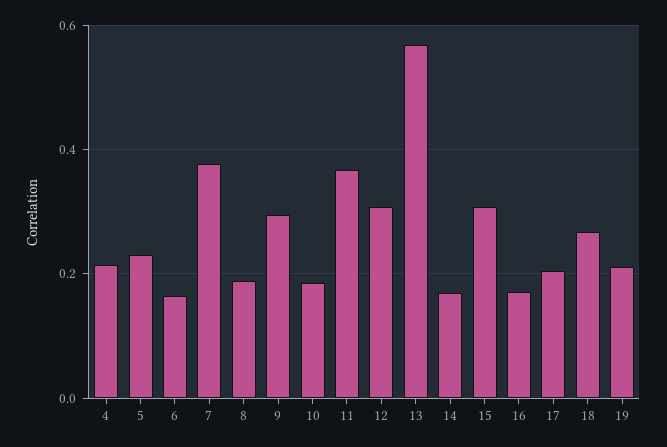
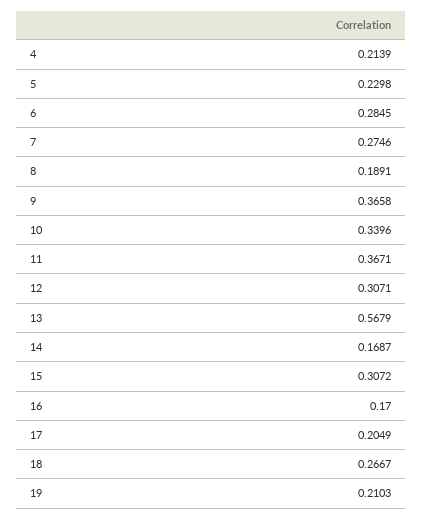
  {
    "4": 0.2139,
    "5": 0.2298,
-   "6": 0.16,
+   "6": 0.2845,
-   "7": 0.38,
+   "7": 0.2746,
    "8": 0.1891,
-   "9": 0.3,
+   "9": 0.3658,
-   "10": 0.18,
+   "10": 0.3396,
    "11": 0.3671,
    "12": 0.3071,
    "13": 0.5679,
    "14": 0.1687,
    "15": 0.3072,
    "16": 0.17,
    "17": 0.2049,
    "18": 0.2667,
    "19": 0.2103
  }

